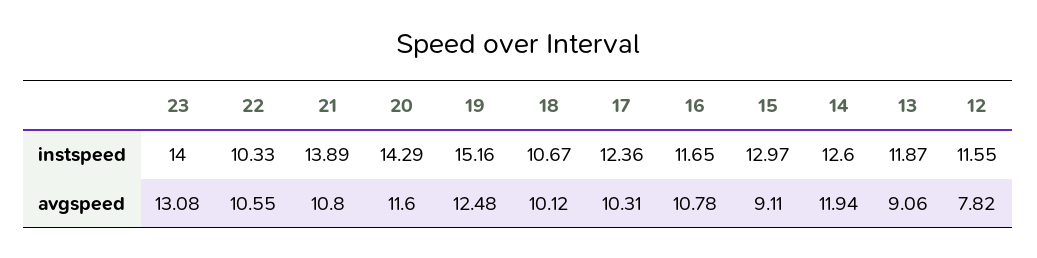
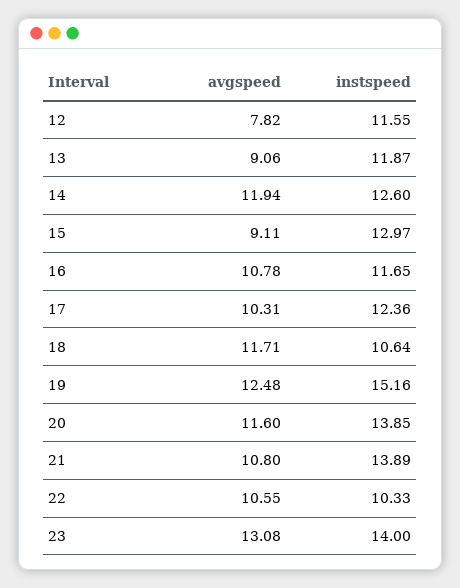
  {
    "23": {
      "instspeed": 14,
      "avgspeed": 13.08
    },
    "22": {
      "instspeed": 10.33,
      "avgspeed": 10.55
    },
    "21": {
      "instspeed": 13.89,
      "avgspeed": 10.8
    },
    "20": {
-     "instspeed": 14.29,
+     "instspeed": 13.85,
      "avgspeed": 11.6
    },
    "19": {
      "instspeed": 15.16,
      "avgspeed": 12.48
    },
    "18": {
-     "instspeed": 10.67,
+     "instspeed": 10.64,
-     "avgspeed": 10.12
+     "avgspeed": 11.71
    },
    "17": {
      "instspeed": 12.36,
      "avgspeed": 10.31
    },
    "16": {
      "instspeed": 11.65,
      "avgspeed": 10.78
    },
    "15": {
      "instspeed": 12.97,
      "avgspeed": 9.11
    },
    "14": {
      "instspeed": 12.6,
      "avgspeed": 11.94
    },
    "13": {
      "instspeed": 11.87,
      "avgspeed": 9.06
    },
    "12": {
      "instspeed": 11.55,
      "avgspeed": 7.82
    }
  }

